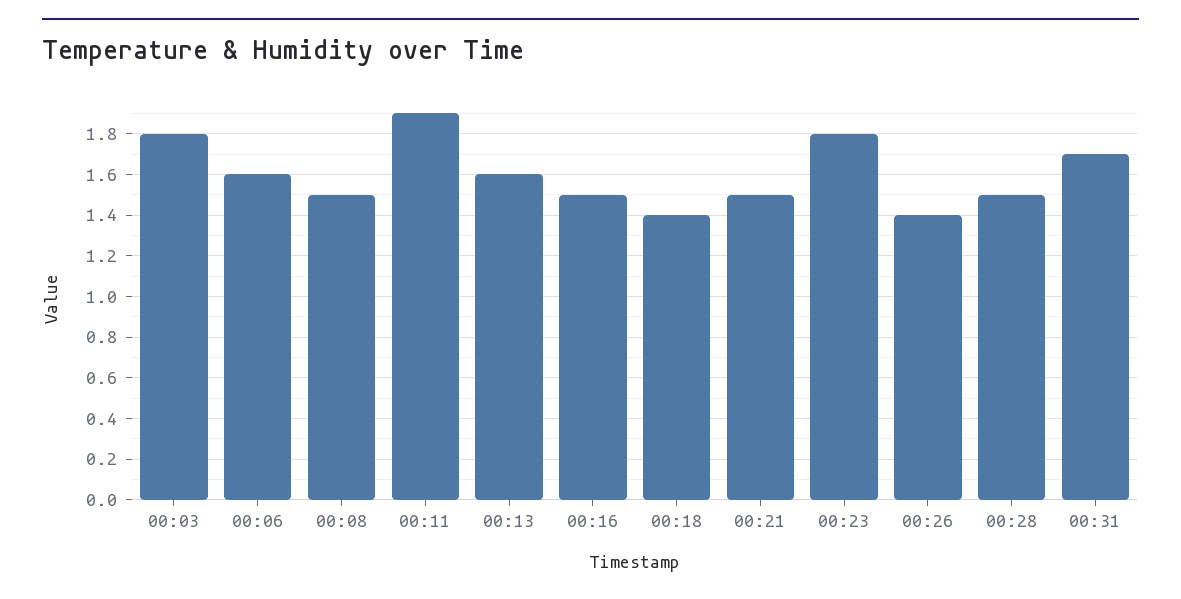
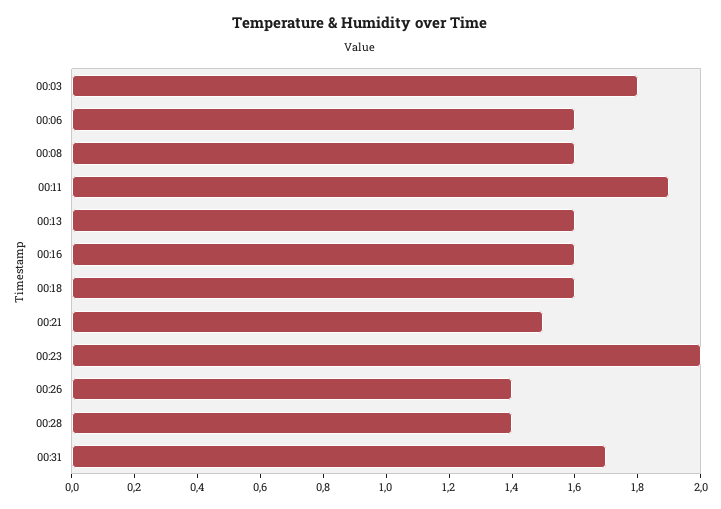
  {
    "00:03": 1.8,
    "00:06": 1.6,
-   "00:08": 1.5,
+   "00:08": 1.6,
    "00:11": 1.9,
    "00:13": 1.6,
-   "00:16": 1.5,
+   "00:16": 1.6,
-   "00:18": 1.4,
+   "00:18": 1.6,
    "00:21": 1.5,
-   "00:23": 1.8,
+   "00:23": 2,
    "00:26": 1.4,
-   "00:28": 1.5,
+   "00:28": 1.4,
    "00:31": 1.7
  }

